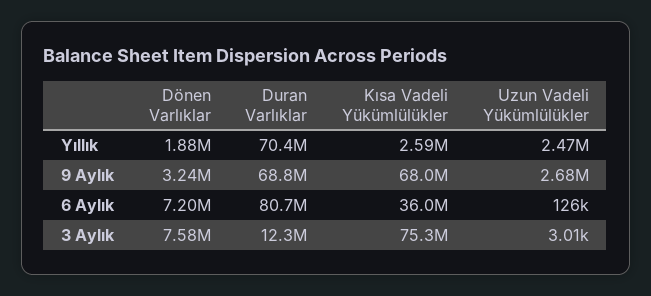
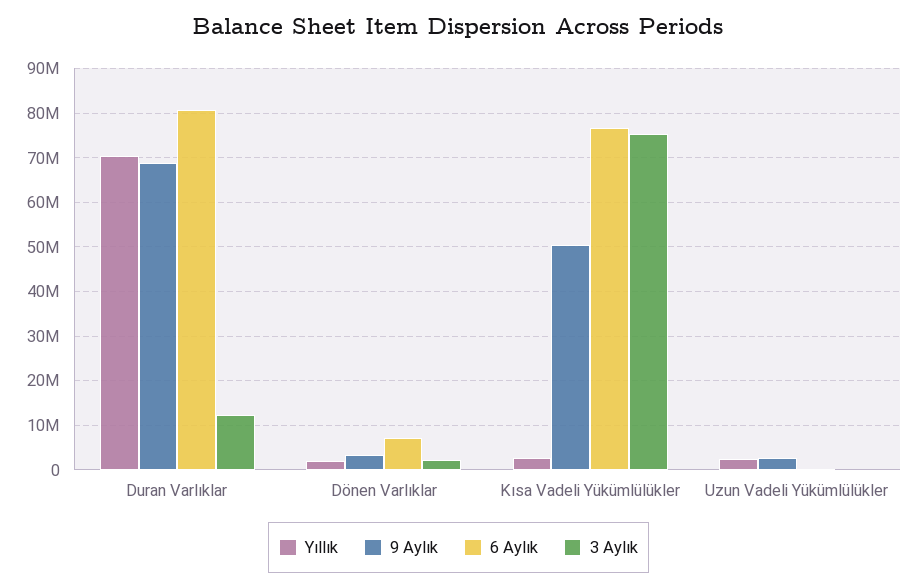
  {
    "Yıllık": {
      "Dönen Varlıklar": 1880000,
      "Duran Varlıklar": 70400000,
      "Kısa Vadeli Yükümlülükler": 2590000,
      "Uzun Vadeli Yükümlülükler": 2470000
    },
    "9 Aylık": {
      "Dönen Varlıklar": 3240000,
      "Duran Varlıklar": 68800000,
-     "Kısa Vadeli Yükümlülükler": 68000000,
+     "Kısa Vadeli Yükümlülükler": 50000000,
      "Uzun Vadeli Yükümlülükler": 2680000
    },
    "6 Aylık": {
      "Dönen Varlıklar": 7200000,
      "Duran Varlıklar": 80700000,
-     "Kısa Vadeli Yükümlülükler": 36000000,
+     "Kısa Vadeli Yükümlülükler": 76000000,
      "Uzun Vadeli Yükümlülükler": 126000
    },
    "3 Aylık": {
-     "Dönen Varlıklar": 7580000,
+     "Dönen Varlıklar": 2000000,
      "Duran Varlıklar": 12300000,
      "Kısa Vadeli Yükümlülükler": 75300000,
      "Uzun Vadeli Yükümlülükler": 3010
    }
  }

